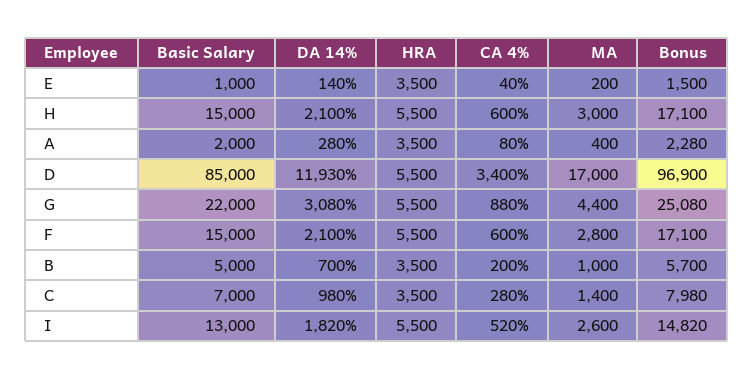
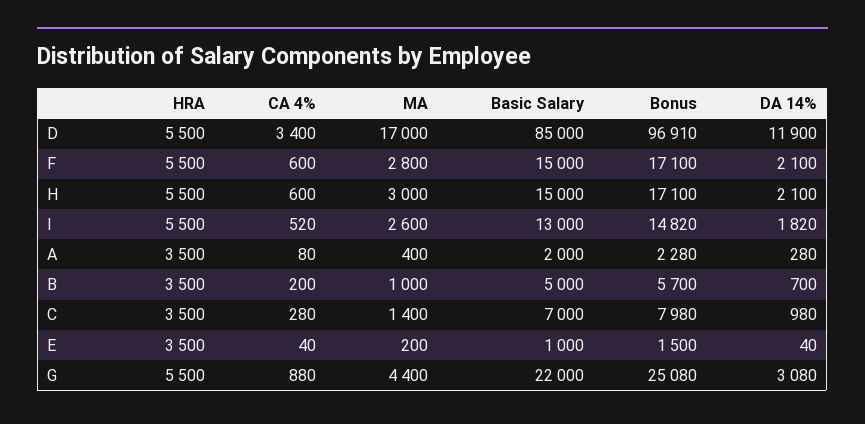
  {
    "Basic Salary": {
      "E": 1000,
      "H": 15000,
      "A": 2000,
      "D": 85000,
      "G": 22000,
      "F": 15000,
      "B": 5000,
      "C": 7000,
      "I": 13000
    },
    "DA 14%": {
-     "E": 140,
+     "E": 40,
      "H": 2100,
      "A": 280,
-     "D": 11930,
+     "D": 11900,
      "G": 3080,
      "F": 2100,
      "B": 700,
      "C": 980,
      "I": 1820
    },
    "HRA": {
      "E": 3500,
      "H": 5500,
      "A": 3500,
      "D": 5500,
      "G": 5500,
      "F": 5500,
      "B": 3500,
      "C": 3500,
      "I": 5500
    },
    "CA 4%": {
      "E": 40,
      "H": 600,
      "A": 80,
      "D": 3400,
      "G": 880,
      "F": 600,
      "B": 200,
      "C": 280,
      "I": 520
    },
    "MA": {
      "E": 200,
      "H": 3000,
      "A": 400,
      "D": 17000,
      "G": 4400,
      "F": 2800,
      "B": 1000,
      "C": 1400,
      "I": 2600
    },
    "Bonus": {
      "E": 1500,
      "H": 17100,
      "A": 2280,
-     "D": 96900,
+     "D": 96910,
      "G": 25080,
      "F": 17100,
      "B": 5700,
      "C": 7980,
      "I": 14820
    }
  }

